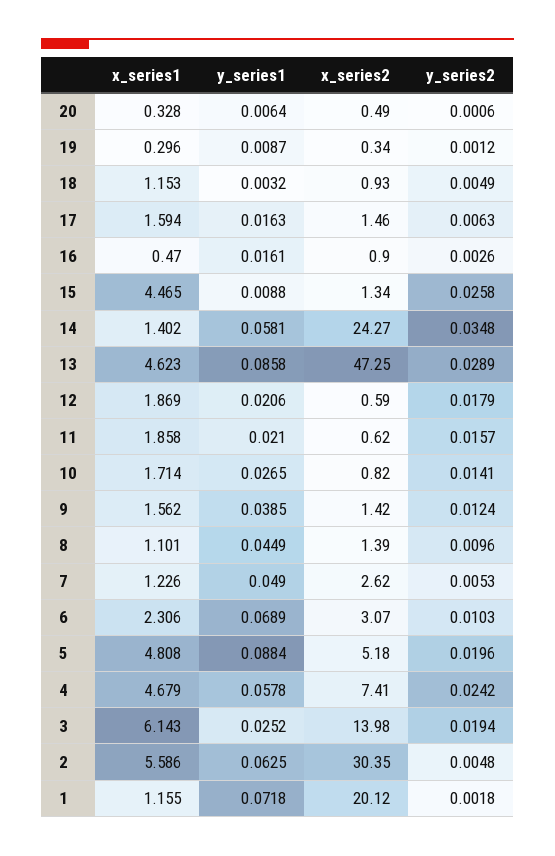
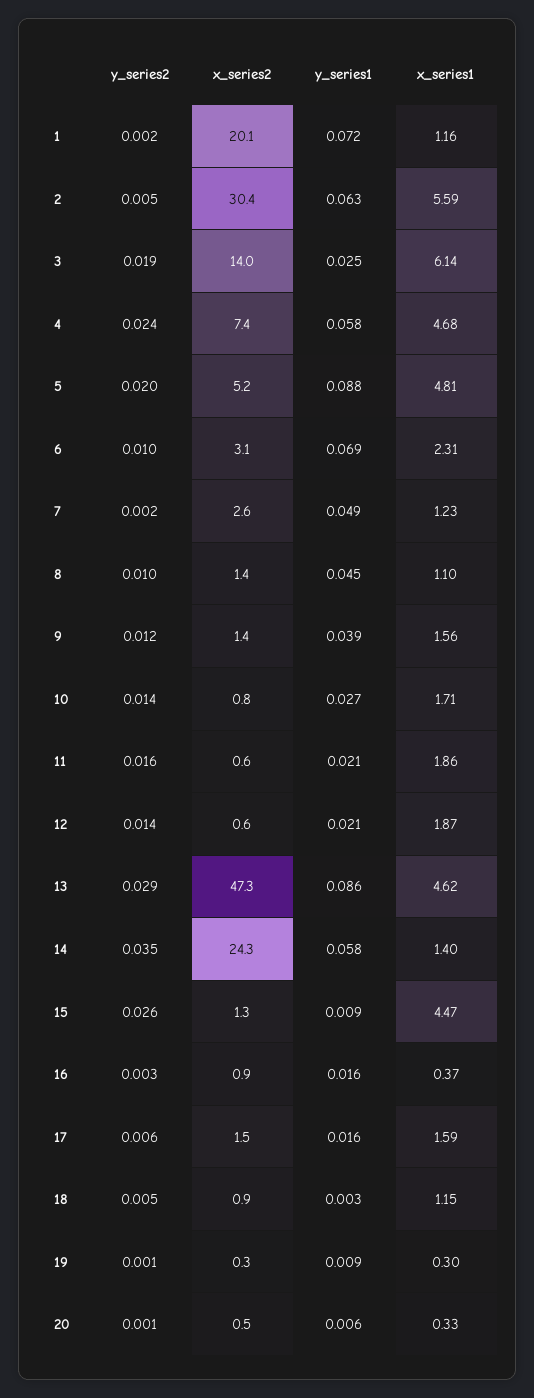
  {
    "x_series1": {
      "20": 0.328,
      "19": 0.296,
      "18": 1.153,
      "17": 1.594,
-     "16": 0.47,
+     "16": 0.37,
      "15": 4.465,
      "14": 1.402,
      "13": 4.623,
      "12": 1.869,
      "11": 1.858,
      "10": 1.714,
      "9": 1.562,
      "8": 1.101,
      "7": 1.226,
      "6": 2.306,
      "5": 4.808,
      "4": 4.679,
      "3": 6.143,
      "2": 5.586,
      "1": 1.155
    },
    "y_series1": {
      "20": 0.0064,
      "19": 0.0087,
      "18": 0.0032,
      "17": 0.0163,
      "16": 0.0161,
      "15": 0.0088,
      "14": 0.0581,
      "13": 0.0858,
      "12": 0.0206,
      "11": 0.021,
      "10": 0.0265,
      "9": 0.0385,
      "8": 0.0449,
      "7": 0.049,
      "6": 0.0689,
      "5": 0.0884,
      "4": 0.0578,
      "3": 0.0252,
      "2": 0.0625,
      "1": 0.0718
    },
    "x_series2": {
      "20": 0.49,
      "19": 0.34,
      "18": 0.93,
      "17": 1.46,
      "16": 0.9,
      "15": 1.34,
      "14": 24.27,
      "13": 47.25,
      "12": 0.59,
      "11": 0.62,
      "10": 0.82,
      "9": 1.42,
      "8": 1.39,
      "7": 2.62,
      "6": 3.07,
      "5": 5.18,
      "4": 7.41,
      "3": 13.98,
      "2": 30.35,
      "1": 20.12
    },
    "y_series2": {
      "20": 0.0006,
      "19": 0.0012,
      "18": 0.0049,
      "17": 0.0063,
      "16": 0.0026,
      "15": 0.0258,
      "14": 0.0348,
      "13": 0.0289,
-     "12": 0.0179,
+     "12": 0.014,
      "11": 0.0157,
      "10": 0.0141,
      "9": 0.0124,
      "8": 0.0096,
-     "7": 0.0053,
+     "7": 0.002,
      "6": 0.0103,
      "5": 0.0196,
      "4": 0.0242,
      "3": 0.0194,
      "2": 0.0048,
      "1": 0.0018
    }
  }

